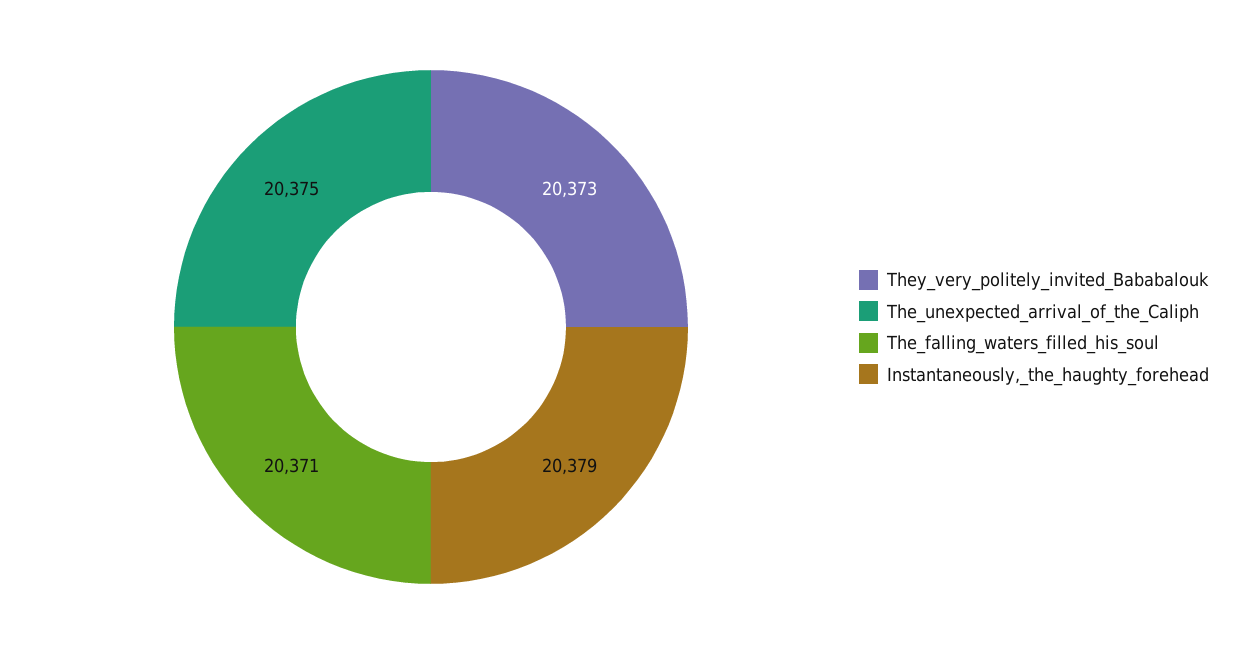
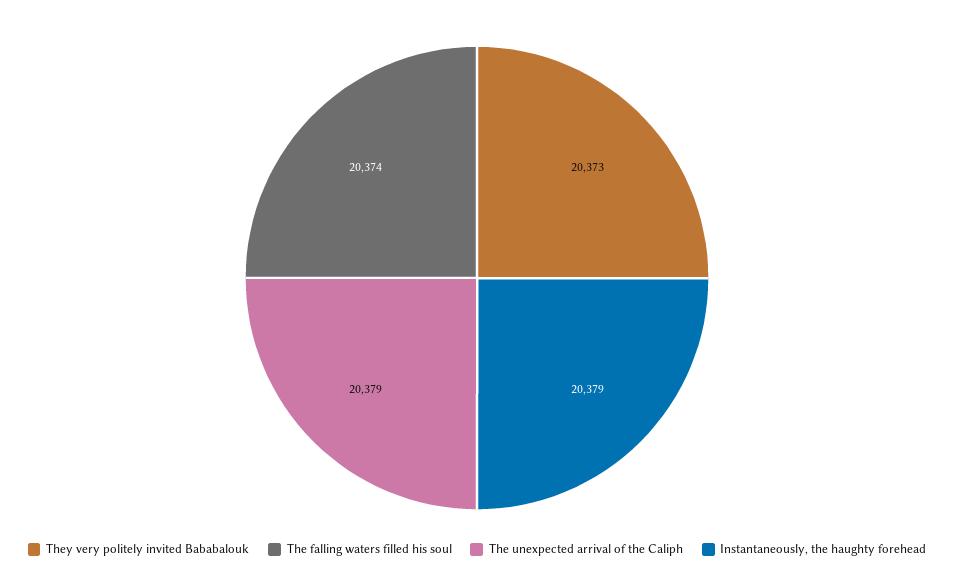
  {
    "They_very_politely_invited_Bababalouk": 20373,
-   "The_unexpected_arrival_of_the_Caliph": 20375,
+   "The_unexpected_arrival_of_the_Caliph": 20379,
-   "The_falling_waters_filled_his_soul": 20371,
+   "The_falling_waters_filled_his_soul": 20374,
    "Instantaneously,_the_haughty_forehead": 20379
  }

